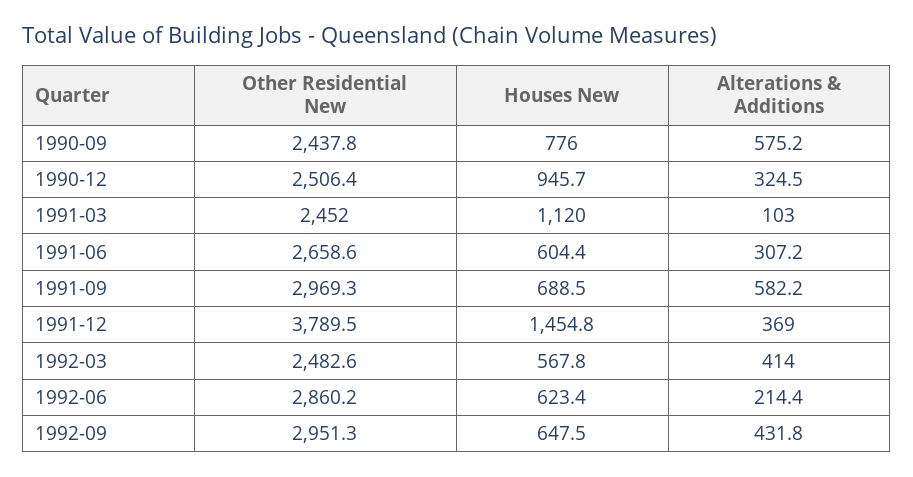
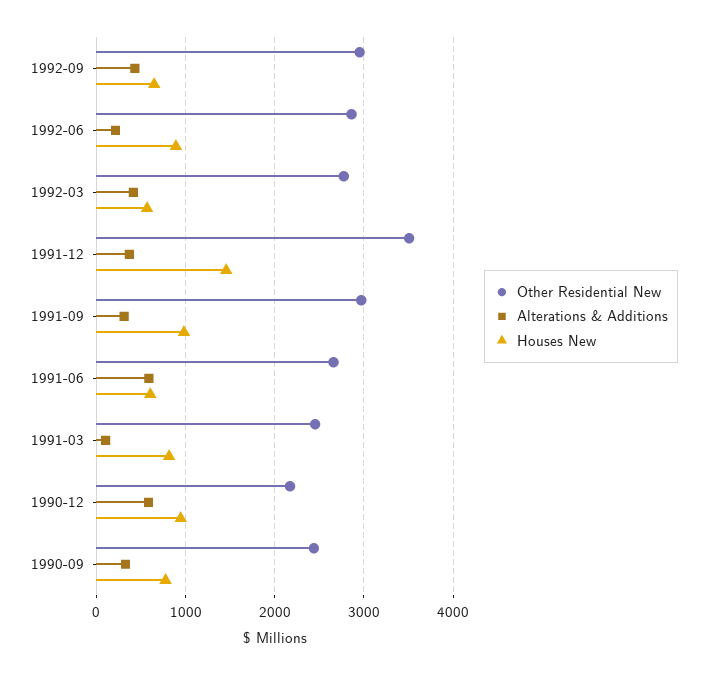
  {
    "Other Residential New": {
      "1990-09": 2437.8,
-     "1990-12": 2506.4,
+     "1990-12": 2200,
      "1991-03": 2452,
      "1991-06": 2658.6,
      "1991-09": 2969.3,
-     "1991-12": 3789.5,
+     "1991-12": 3500,
-     "1992-03": 2482.6,
+     "1992-03": 2800,
      "1992-06": 2860.2,
      "1992-09": 2951.3
    },
    "Houses New": {
      "1990-09": 776,
      "1990-12": 945.7,
-     "1991-03": 1120,
+     "1991-03": 800,
      "1991-06": 604.4,
-     "1991-09": 688.5,
+     "1991-09": 1000,
      "1991-12": 1454.8,
      "1992-03": 567.8,
-     "1992-06": 623.4,
+     "1992-06": 900,
      "1992-09": 647.5
    },
    "Alterations & Additions": {
-     "1990-09": 575.2,
+     "1990-09": 300,
-     "1990-12": 324.5,
+     "1990-12": 600,
      "1991-03": 103,
-     "1991-06": 307.2,
+     "1991-06": 600,
-     "1991-09": 582.2,
+     "1991-09": 300,
      "1991-12": 369,
      "1992-03": 414,
      "1992-06": 214.4,
      "1992-09": 431.8
    }
  }

